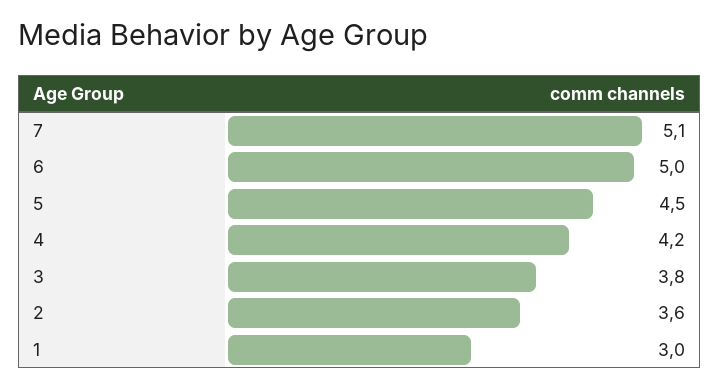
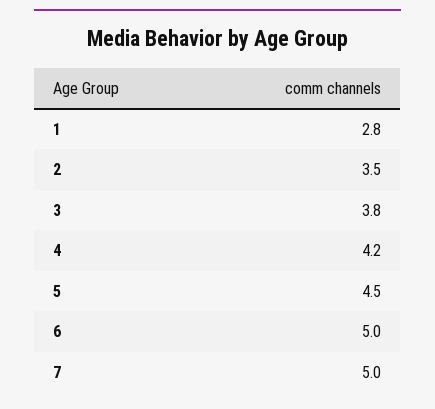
  {
-   "7": 5.1,
+   "7": 5,
    "6": 5,
    "5": 4.5,
    "4": 4.2,
    "3": 3.8,
-   "2": 3.6,
+   "2": 3.5,
-   "1": 3
+   "1": 2.8
  }

